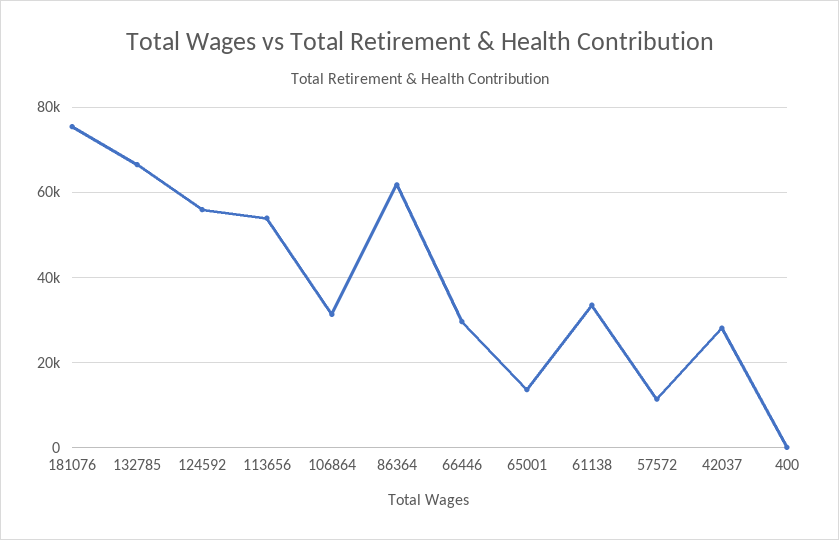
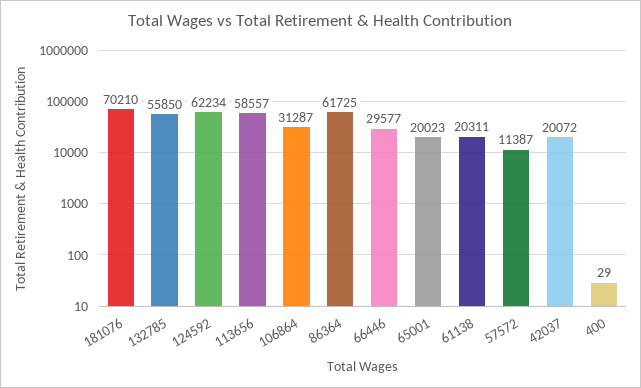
  {
-   "181076": 76000,
+   "181076": 70210,
-   "132785": 66000,
+   "132785": 55850,
-   "124592": 56000,
+   "124592": 62234,
-   "113656": 54000,
+   "113656": 58557,
    "106864": 31287,
    "86364": 61725,
    "66446": 29577,
-   "65001": 14000,
+   "65001": 20023,
-   "61138": 34000,
+   "61138": 20311,
    "57572": 11387,
-   "42037": 28000,
+   "42037": 20072,
    "400": 29
  }

